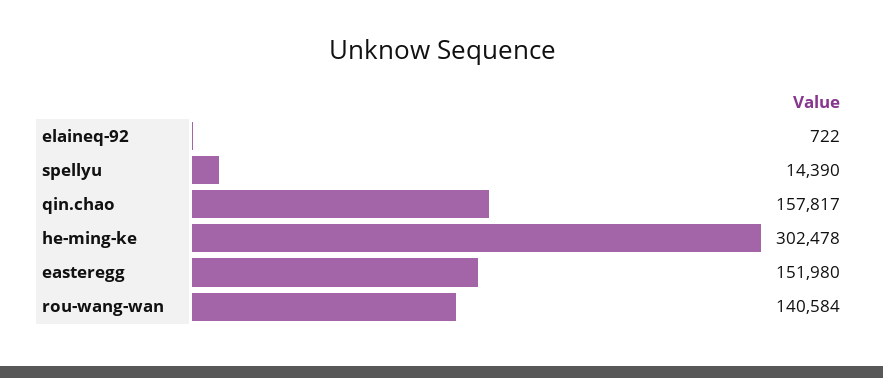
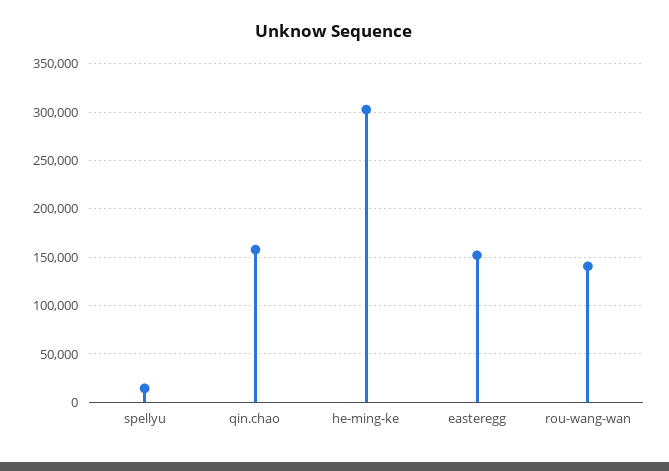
  {
-   "elaineq-92": 722,
    "spellyu": 14390,
    "qin.chao": 157817,
    "he-ming-ke": 302478,
    "easteregg": 151980,
    "rou-wang-wan": 140584
  }

